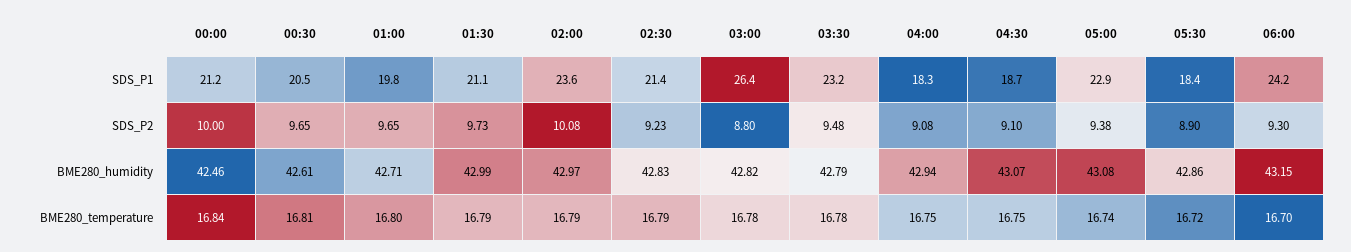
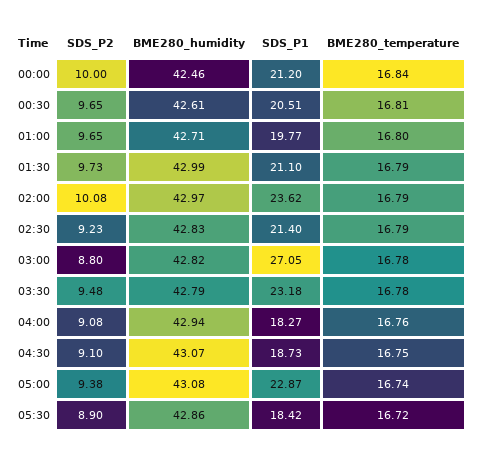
  {
    "00:00": {
      "SDS_P1": 21.2,
      "SDS_P2": 10,
      "BME280_humidity": 42.46,
      "BME280_temperature": 16.84
    },
    "00:30": {
      "SDS_P1": 20.51,
      "SDS_P2": 9.65,
      "BME280_humidity": 42.61,
      "BME280_temperature": 16.81
    },
    "01:00": {
      "SDS_P1": 19.77,
      "SDS_P2": 9.65,
      "BME280_humidity": 42.71,
      "BME280_temperature": 16.8
    },
    "01:30": {
      "SDS_P1": 21.1,
      "SDS_P2": 9.73,
      "BME280_humidity": 42.99,
      "BME280_temperature": 16.79
    },
    "02:00": {
      "SDS_P1": 23.62,
      "SDS_P2": 10.08,
      "BME280_humidity": 42.97,
      "BME280_temperature": 16.79
    },
    "02:30": {
      "SDS_P1": 21.4,
      "SDS_P2": 9.23,
      "BME280_humidity": 42.83,
      "BME280_temperature": 16.79
    },
    "03:00": {
-     "SDS_P1": 26.4,
+     "SDS_P1": 27.05,
      "SDS_P2": 8.8,
      "BME280_humidity": 42.82,
      "BME280_temperature": 16.78
    },
    "03:30": {
      "SDS_P1": 23.18,
      "SDS_P2": 9.48,
      "BME280_humidity": 42.79,
      "BME280_temperature": 16.78
    },
    "04:00": {
      "SDS_P1": 18.27,
      "SDS_P2": 9.08,
      "BME280_humidity": 42.94,
-     "BME280_temperature": 16.75
+     "BME280_temperature": 16.76
    },
    "04:30": {
      "SDS_P1": 18.73,
      "SDS_P2": 9.1,
      "BME280_humidity": 43.07,
      "BME280_temperature": 16.75
    },
    "05:00": {
      "SDS_P1": 22.87,
      "SDS_P2": 9.38,
      "BME280_humidity": 43.08,
      "BME280_temperature": 16.74
    },
    "05:30": {
      "SDS_P1": 18.42,
      "SDS_P2": 8.9,
      "BME280_humidity": 42.86,
      "BME280_temperature": 16.72
-   },
+   }
-   "06:00": {
-     "SDS_P1": 24.2,
-     "SDS_P2": 9.3,
-     "BME280_humidity": 43.15,
-     "BME280_temperature": 16.7
-   }
  }

